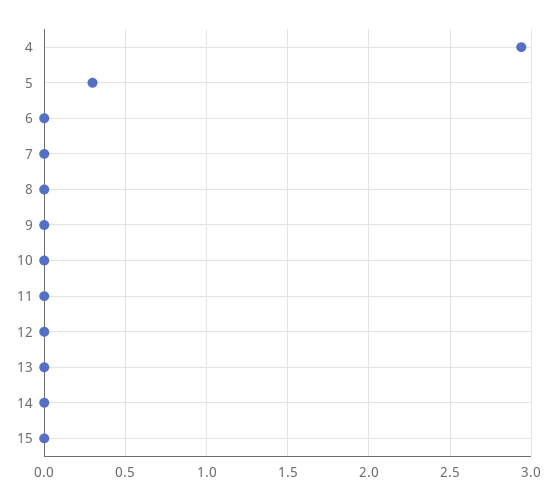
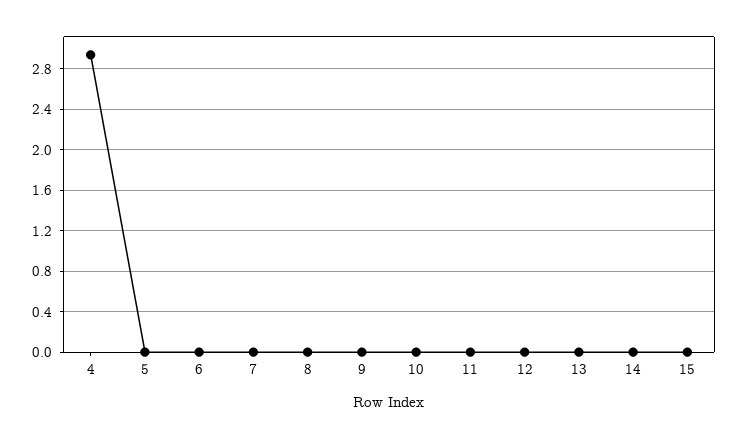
  {
    "4": 2.95,
-   "5": 0.3,
+   "5": 0,
    "6": 0,
    "7": 0,
    "8": 0,
    "9": 0,
    "10": 0,
    "11": 0,
    "12": 0,
    "13": 0,
    "14": 0,
    "15": 0
  }

